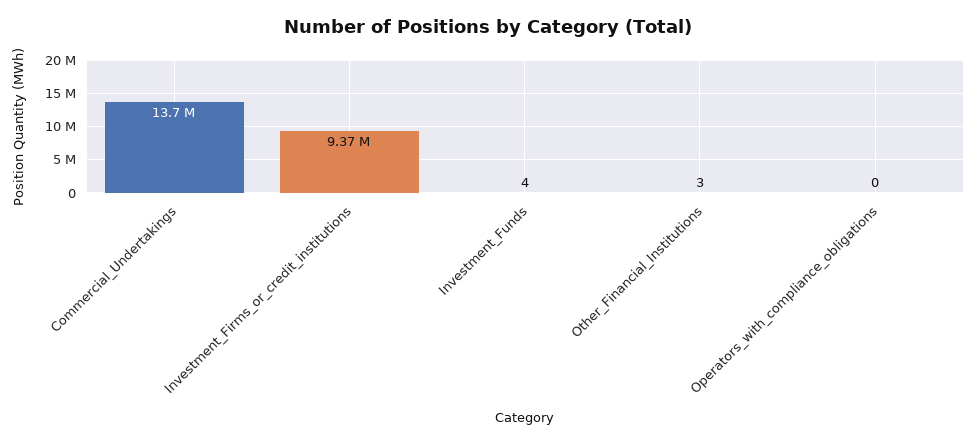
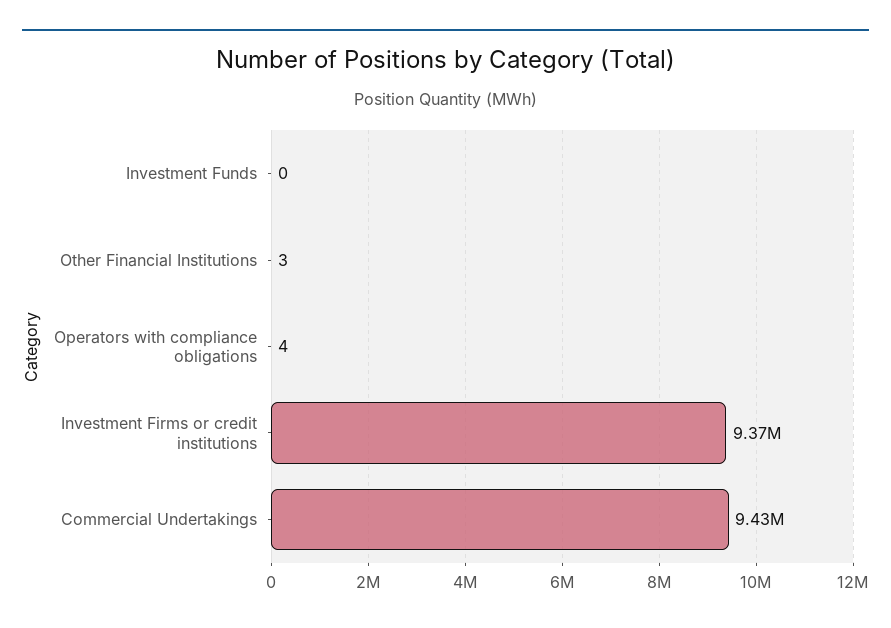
  {
-   "Commercial_Undertakings": 13700000,
+   "Commercial_Undertakings": 9430000,
    "Investment_Firms_or_credit_institutions": 9370000,
-   "Investment_Funds": 4,
+   "Investment_Funds": 0,
    "Other_Financial_Institutions": 3,
-   "Operators_with_compliance_obligations": 0
+   "Operators_with_compliance_obligations": 4
  }

